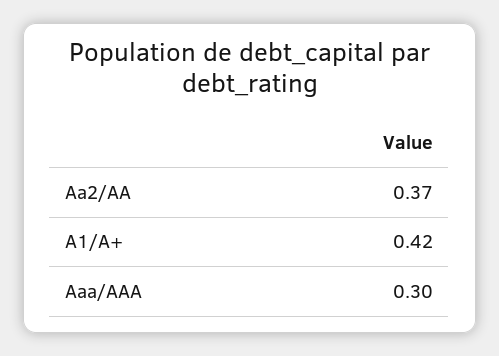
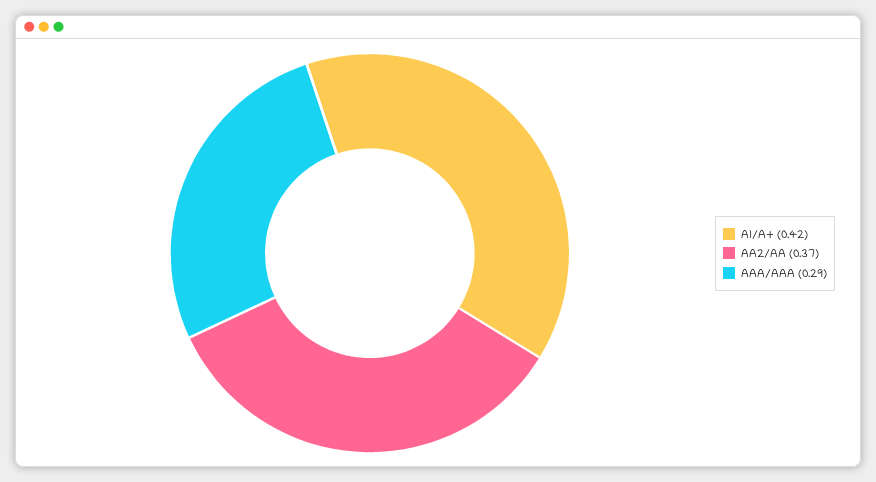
  {
    "Aa2/AA": 0.37,
    "A1/A+": 0.42,
-   "Aaa/AAA": 0.3
+   "Aaa/AAA": 0.29
  }

